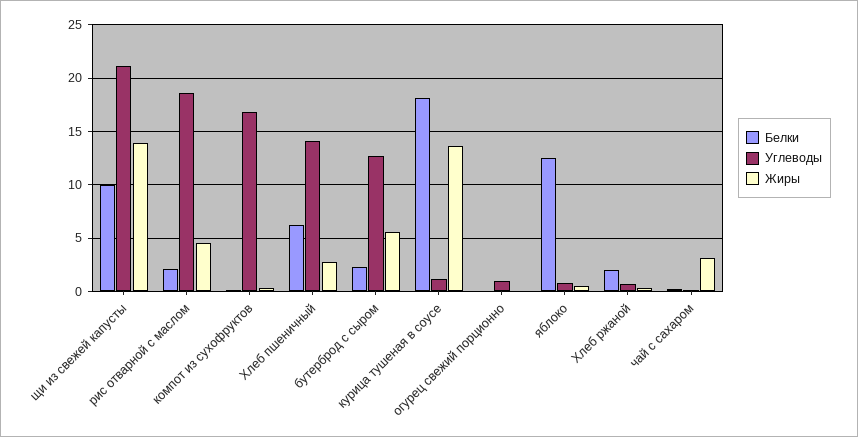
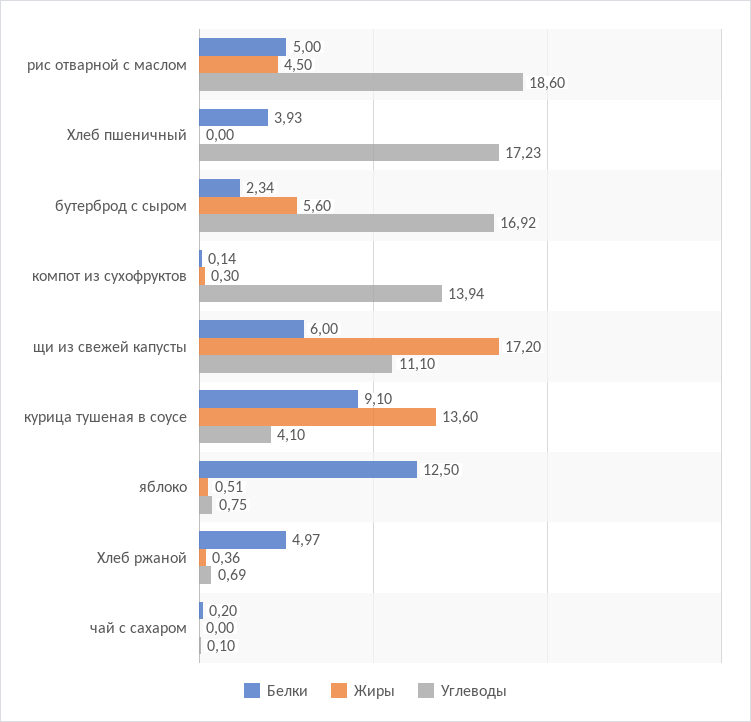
  {
    "Белки": {
-     "щи из свежей капусты": 10,
+     "щи из свежей капусты": 6,
-     "рис отварной с маслом": 2,
+     "рис отварной с маслом": 5,
      "компот из сухофруктов": 0.14,
-     "Хлеб пшеничный": 6,
+     "Хлеб пшеничный": 3.93,
      "бутерброд с сыром": 2.34,
-     "курица тушеная в соусе": 18,
+     "курица тушеная в соусе": 9.1,
-     "огурец свежий порционно": 0,
      "яблоко": 12.5,
-     "Хлеб ржаной": 2,
+     "Хлеб ржаной": 4.97,
      "чай с сахаром": 0.2
    },
    "Углеводы": {
-     "щи из свежей капусты": 21,
+     "щи из свежей капусты": 11.1,
      "рис отварной с маслом": 18.6,
-     "компот из сухофруктов": 17,
+     "компот из сухофруктов": 13.94,
-     "Хлеб пшеничный": 14,
+     "Хлеб пшеничный": 17.23,
-     "бутерброд с сыром": 13,
+     "бутерброд с сыром": 16.92,
-     "курица тушеная в соусе": 1,
+     "курица тушеная в соусе": 4.1,
-     "огурец свежий порционно": 1,
      "яблоко": 0.75,
      "Хлеб ржаной": 0.69,
      "чай с сахаром": 0.1
    },
    "Жиры": {
-     "щи из свежей капусты": 14,
+     "щи из свежей капусты": 17.2,
      "рис отварной с маслом": 4.5,
      "компот из сухофруктов": 0.3,
-     "Хлеб пшеничный": 3,
+     "Хлеб пшеничный": 0,
      "бутерброд с сыром": 5.6,
      "курица тушеная в соусе": 13.6,
-     "огурец свежий порционно": 0,
      "яблоко": 0.51,
      "Хлеб ржаной": 0.36,
-     "чай с сахаром": 3
+     "чай с сахаром": 0
    }
  }

